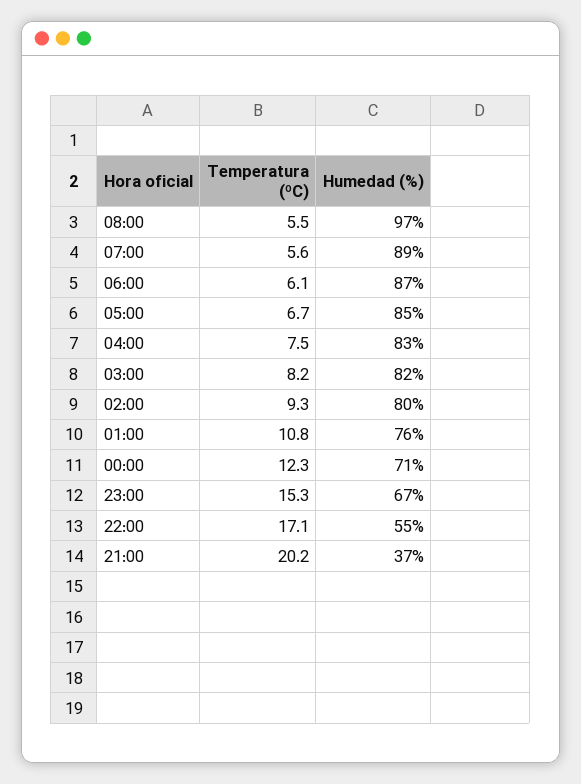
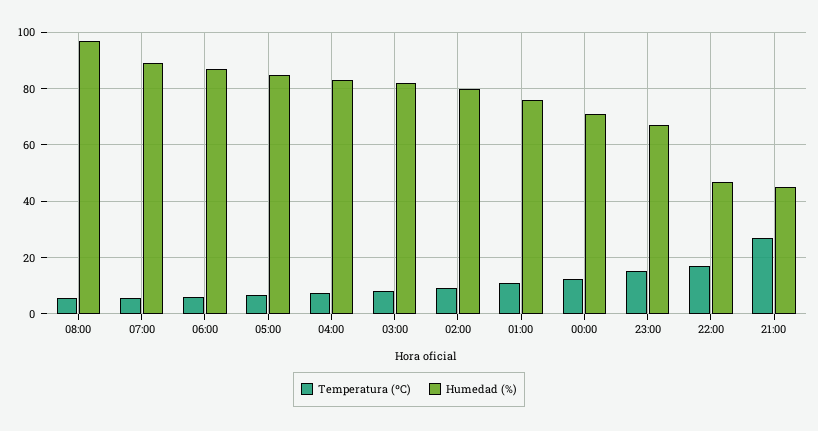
  {
    "Temperatura (ºC)": {
      "08:00": 5.5,
      "07:00": 5.6,
      "06:00": 6.1,
      "05:00": 6.7,
      "04:00": 7.5,
      "03:00": 8.2,
      "02:00": 9.3,
      "01:00": 10.8,
      "00:00": 12.3,
      "23:00": 15.3,
      "22:00": 17.1,
-     "21:00": 20.2
+     "21:00": 27.5
    },
    "Humedad (%)": {
      "08:00": 97,
      "07:00": 89,
      "06:00": 87,
      "05:00": 85,
      "04:00": 83,
      "03:00": 82,
      "02:00": 80,
      "01:00": 76,
      "00:00": 71,
      "23:00": 67,
-     "22:00": 55,
+     "22:00": 47.5,
-     "21:00": 37
+     "21:00": 45
    }
  }

